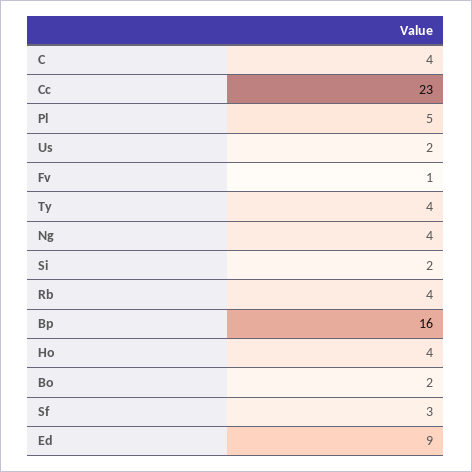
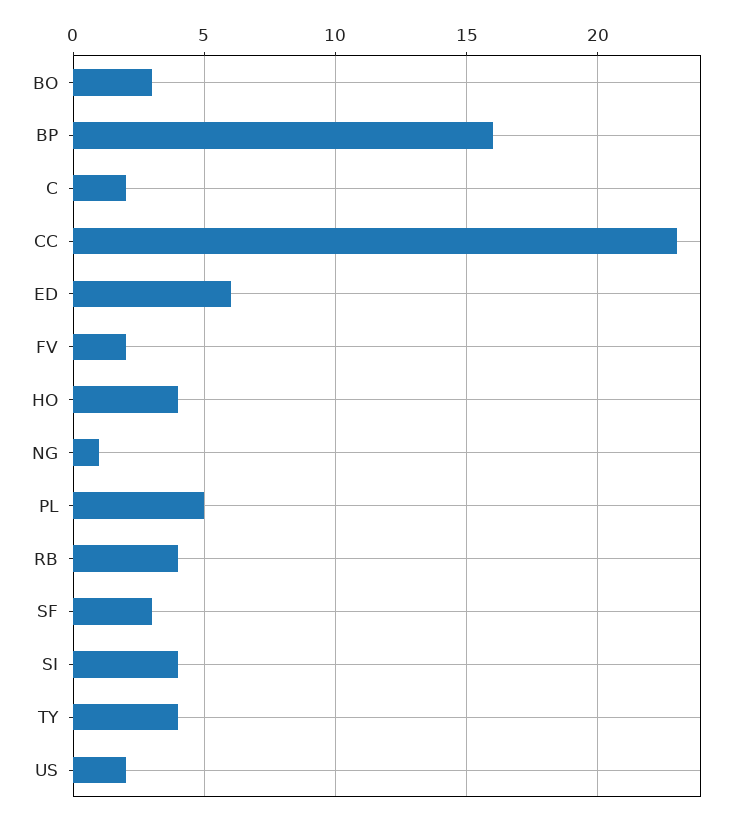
  {
-   "C": 4,
+   "C": 2,
    "Cc": 23,
    "Pl": 5,
    "Us": 2,
-   "Fv": 1,
+   "Fv": 2,
    "Ty": 4,
-   "Ng": 4,
+   "Ng": 1,
-   "Si": 2,
+   "Si": 4,
    "Rb": 4,
    "Bp": 16,
    "Ho": 4,
-   "Bo": 2,
+   "Bo": 3,
    "Sf": 3,
-   "Ed": 9
+   "Ed": 6
  }

